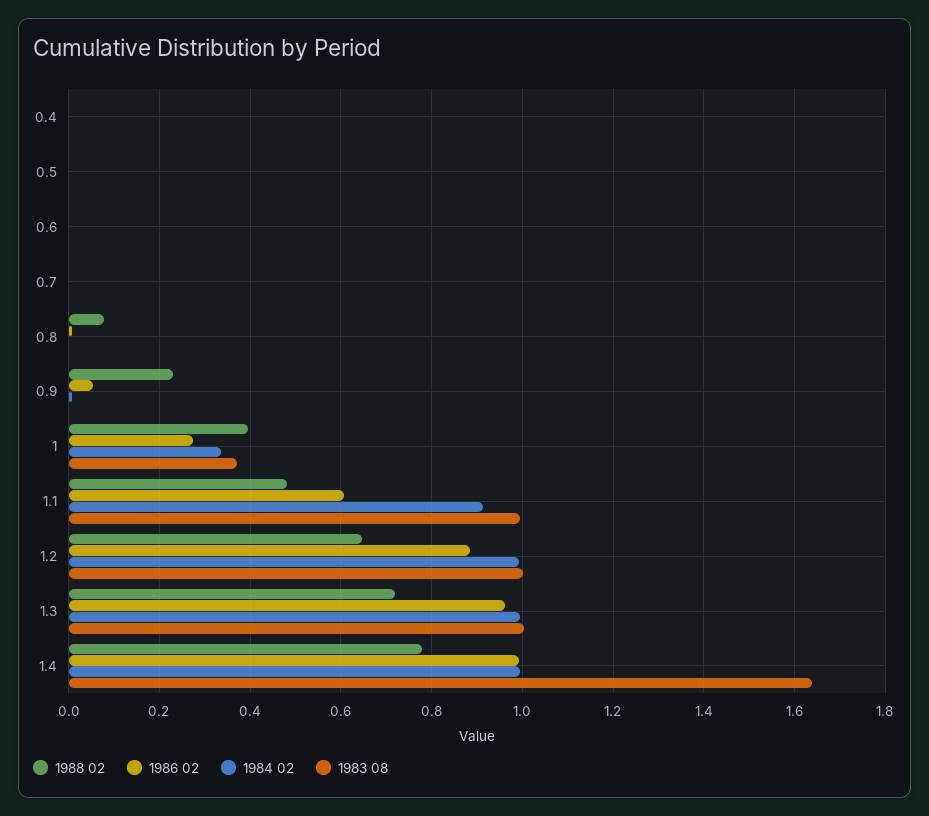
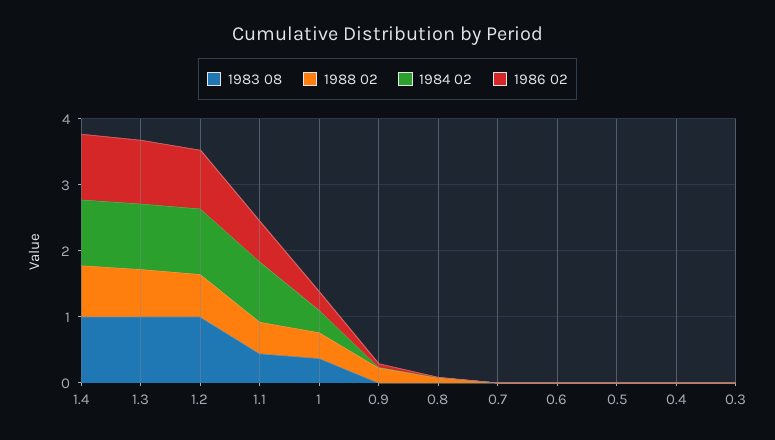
  {
    "1988 02": {
      "0.4": 0,
      "0.5": 0,
      "0.6": 0,
      "0.7": 0,
      "0.8": 0.08,
      "0.9": 0.24,
      "1": 0.4,
      "1.1": 0.48,
      "1.2": 0.64,
      "1.3": 0.72,
-     "1.4": 0.78
+     "1.4": 0.78,
+     "0.3": 0
    },
    "1986 02": {
      "0.4": 0,
      "0.5": 0,
      "0.6": 0,
      "0.7": 0,
      "0.8": 0,
      "0.9": 0.06,
      "1": 0.28,
      "1.1": 0.6,
      "1.2": 0.88,
      "1.3": 0.96,
-     "1.4": 1
+     "1.4": 1,
+     "0.3": 0
    },
    "1984 02": {
      "0.4": 0,
      "0.5": 0,
      "0.6": 0,
      "0.7": 0,
      "0.8": 0,
      "0.9": 0,
      "1": 0.34,
      "1.1": 0.92,
      "1.2": 1,
      "1.3": 1,
-     "1.4": 1
+     "1.4": 1,
+     "0.3": 0
    },
    "1983 08": {
      "0.4": 0,
      "0.5": 0,
      "0.6": 0,
      "0.7": 0,
      "0.8": 0,
      "0.9": 0,
      "1": 0.38,
-     "1.1": 1,
+     "1.1": 0.4,
      "1.2": 1,
      "1.3": 1,
-     "1.4": 1.64
+     "1.4": 1,
+     "0.3": 0
    }
  }

